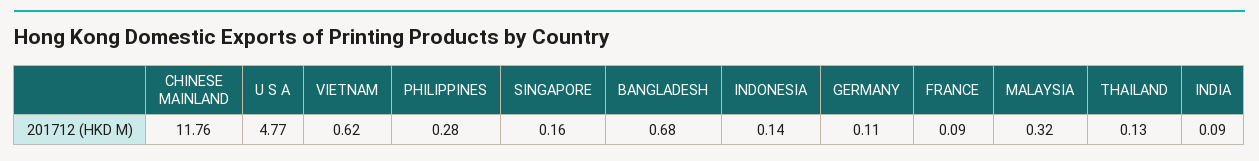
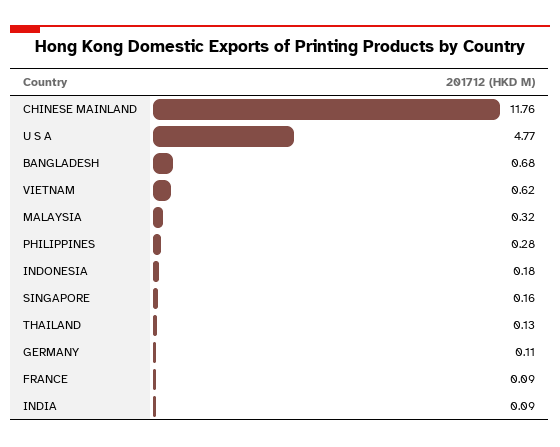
  {
    "CHINESE MAINLAND": 11.76,
    "U S A": 4.77,
    "VIETNAM": 0.62,
    "PHILIPPINES": 0.28,
    "SINGAPORE": 0.16,
    "BANGLADESH": 0.68,
-   "INDONESIA": 0.14,
+   "INDONESIA": 0.18,
    "GERMANY": 0.11,
    "FRANCE": 0.09,
    "MALAYSIA": 0.32,
    "THAILAND": 0.13,
    "INDIA": 0.09
  }

